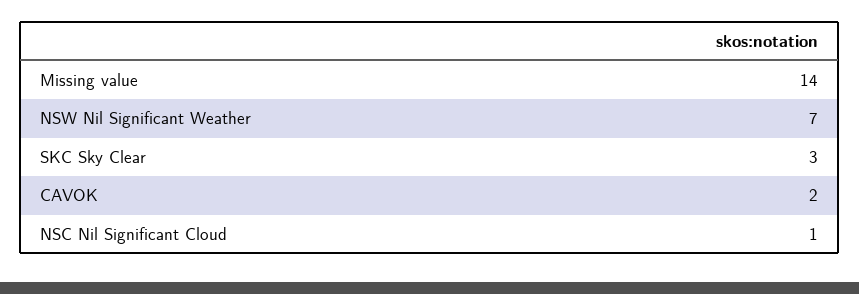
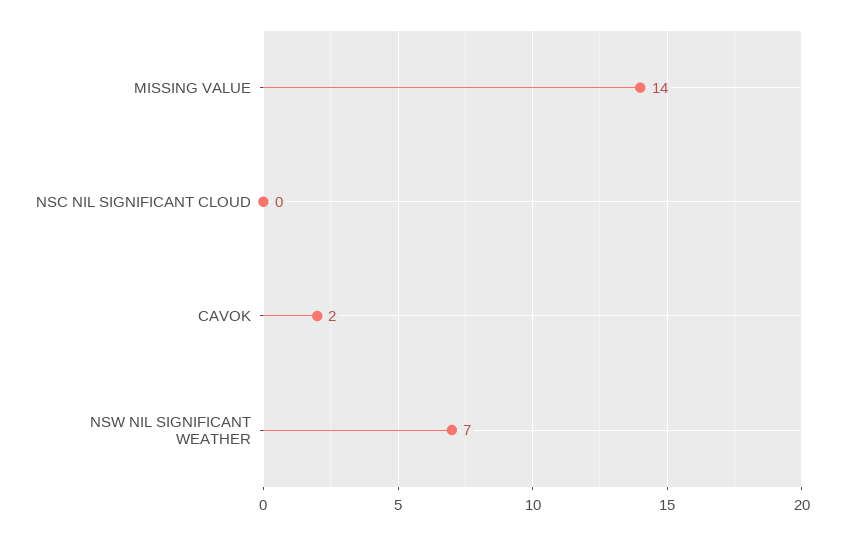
  {
    "Missing value": 14,
    "NSW Nil Significant Weather": 7,
-   "SKC Sky Clear": 3,
    "CAVOK": 2,
-   "NSC Nil Significant Cloud": 1
+   "NSC Nil Significant Cloud": 0
  }

